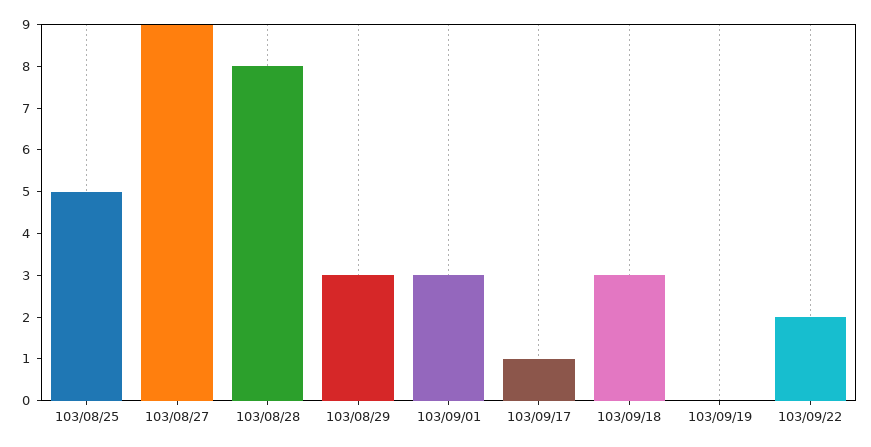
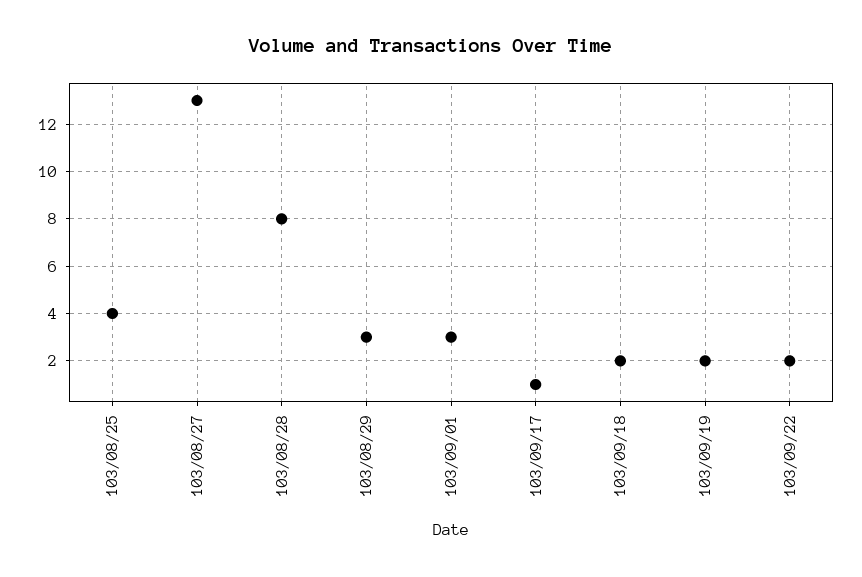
  {
-   "103/08/25": 5,
+   "103/08/25": 4,
-   "103/08/27": 9,
+   "103/08/27": 13,
    "103/08/28": 8,
    "103/08/29": 3,
    "103/09/01": 3,
    "103/09/17": 1,
-   "103/09/18": 3,
+   "103/09/18": 2,
-   "103/09/19": 0,
+   "103/09/19": 2,
    "103/09/22": 2
  }

